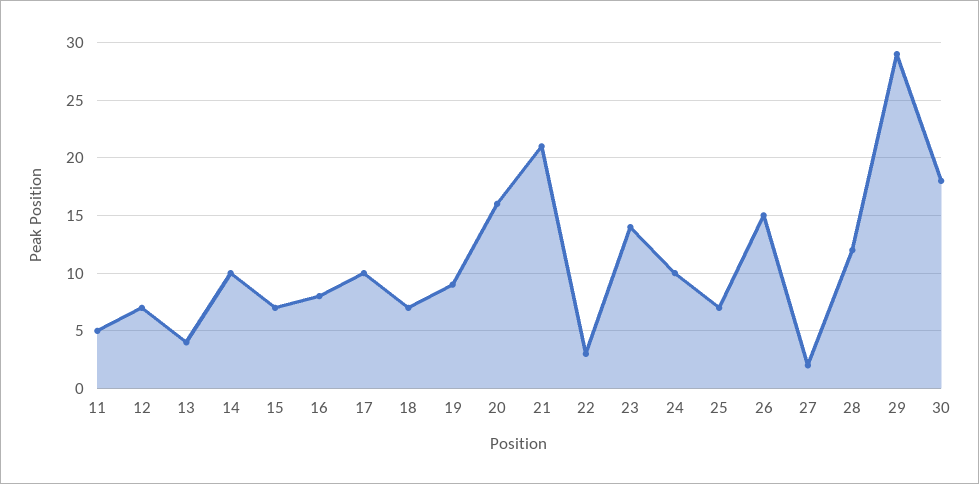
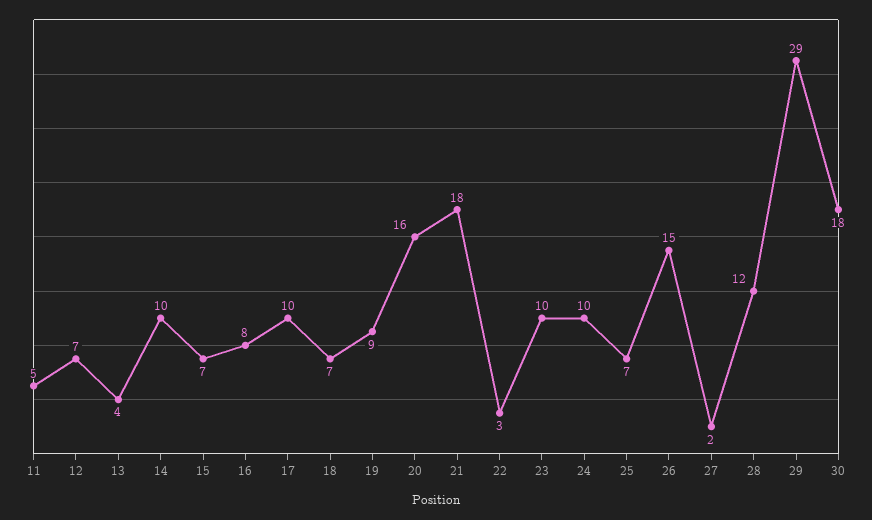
  {
    "11": 5,
    "12": 7,
    "13": 4,
    "14": 10,
    "15": 7,
    "16": 8,
    "17": 10,
    "18": 7,
    "19": 9,
    "20": 16,
-   "21": 21,
+   "21": 18,
    "22": 3,
-   "23": 14,
+   "23": 10,
    "24": 10,
    "25": 7,
    "26": 15,
    "27": 2,
    "28": 12,
    "29": 29,
    "30": 18
  }

